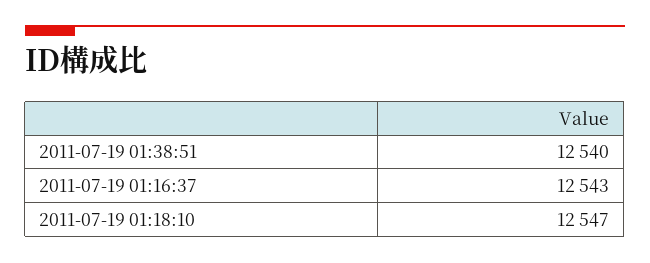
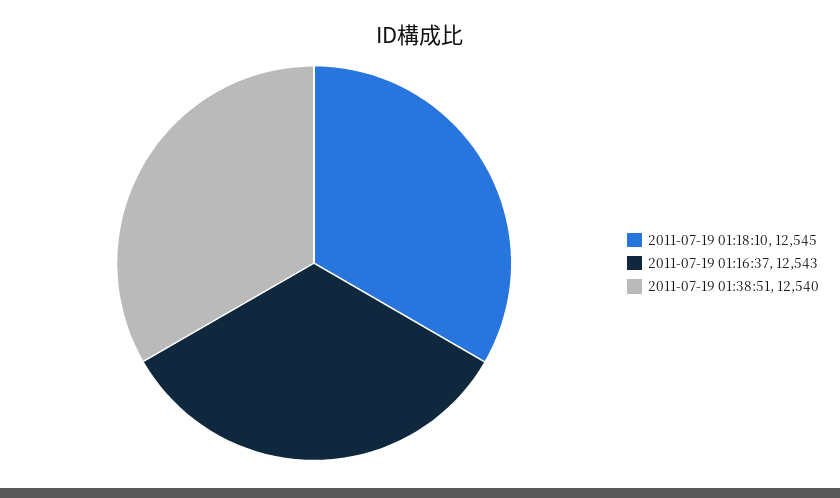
  {
    "2011-07-19 01:38:51": 12540,
    "2011-07-19 01:16:37": 12543,
-   "2011-07-19 01:18:10": 12547
+   "2011-07-19 01:18:10": 12545
  }

